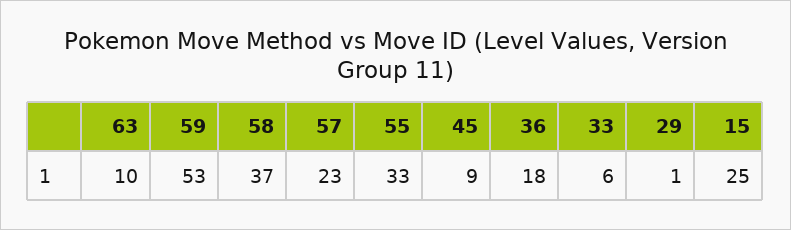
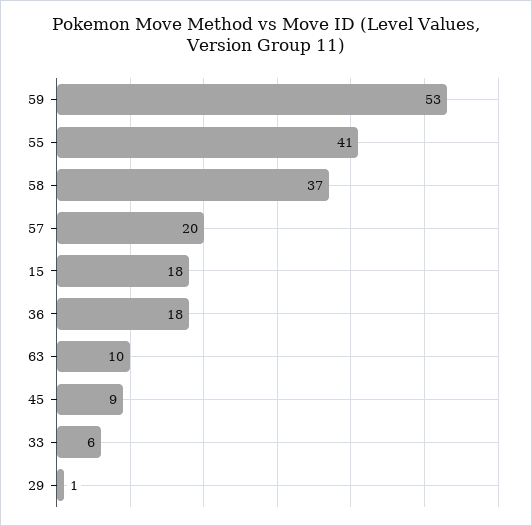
  {
    "63": 10,
    "59": 53,
    "58": 37,
-   "57": 23,
+   "57": 20,
-   "55": 33,
+   "55": 41,
    "45": 9,
    "36": 18,
    "33": 6,
    "29": 1,
-   "15": 25
+   "15": 18
  }

